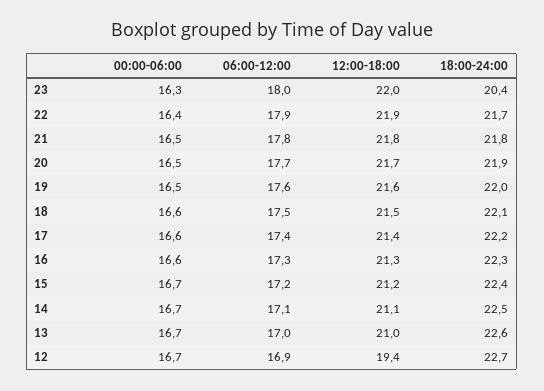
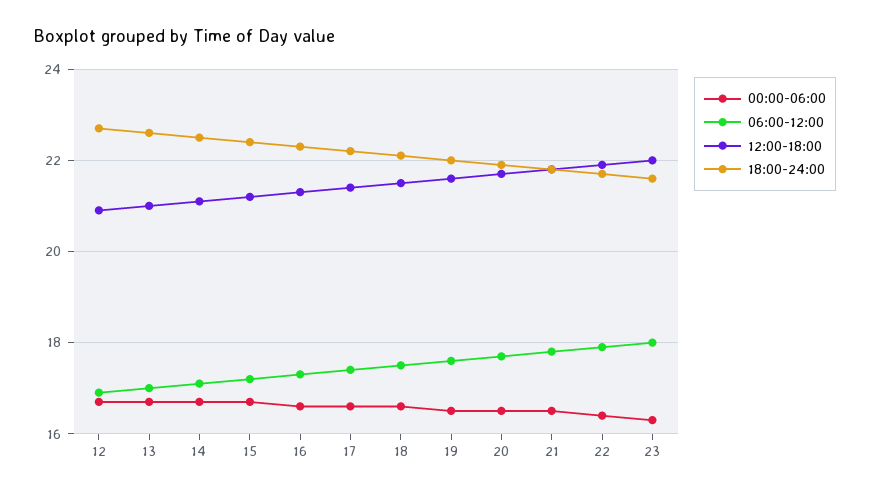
  {
    "00:00-06:00": {
      "23": 16.3,
      "22": 16.4,
      "21": 16.5,
      "20": 16.5,
      "19": 16.5,
      "18": 16.6,
      "17": 16.6,
      "16": 16.6,
      "15": 16.7,
      "14": 16.7,
      "13": 16.7,
      "12": 16.7
    },
    "06:00-12:00": {
      "23": 18,
      "22": 17.9,
      "21": 17.8,
      "20": 17.7,
      "19": 17.6,
      "18": 17.5,
      "17": 17.4,
      "16": 17.3,
      "15": 17.2,
      "14": 17.1,
      "13": 17,
      "12": 16.9
    },
    "12:00-18:00": {
      "23": 22,
      "22": 21.9,
      "21": 21.8,
      "20": 21.7,
      "19": 21.6,
      "18": 21.5,
      "17": 21.4,
      "16": 21.3,
      "15": 21.2,
      "14": 21.1,
      "13": 21,
-     "12": 19.4
+     "12": 21
    },
    "18:00-24:00": {
-     "23": 20.4,
+     "23": 21.5,
      "22": 21.7,
      "21": 21.8,
      "20": 21.9,
      "19": 22,
      "18": 22.1,
      "17": 22.2,
      "16": 22.3,
      "15": 22.4,
      "14": 22.5,
      "13": 22.6,
      "12": 22.7
    }
  }

